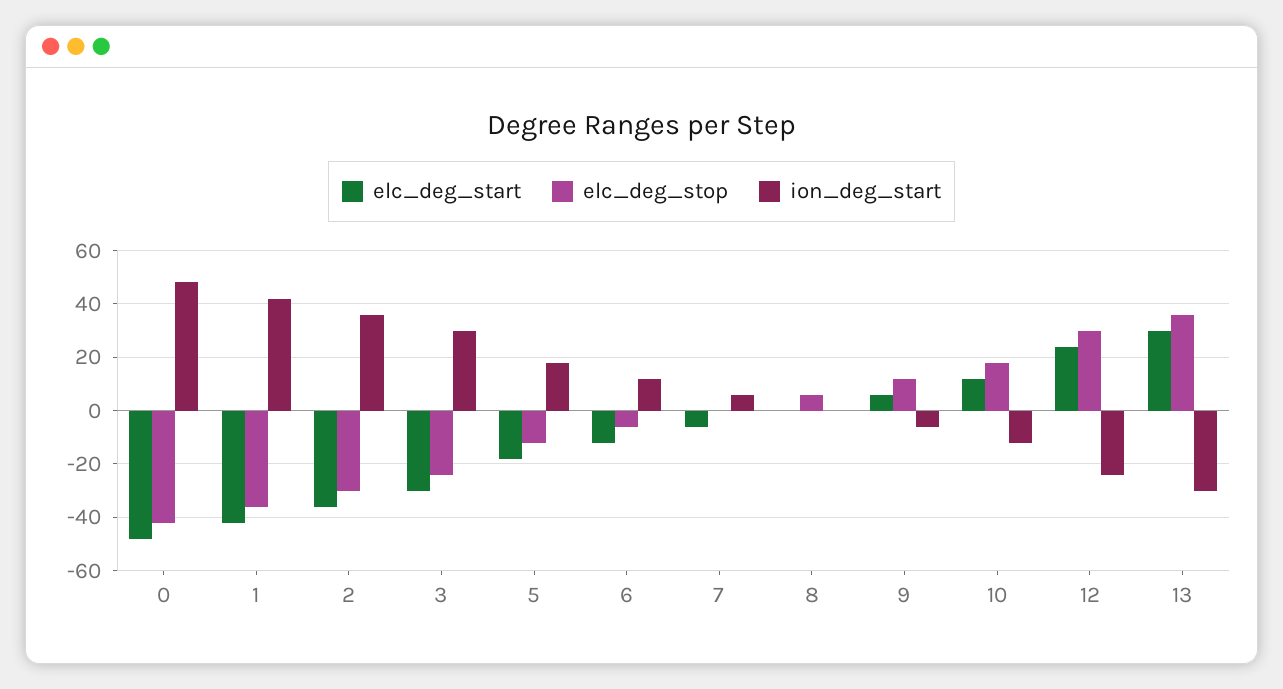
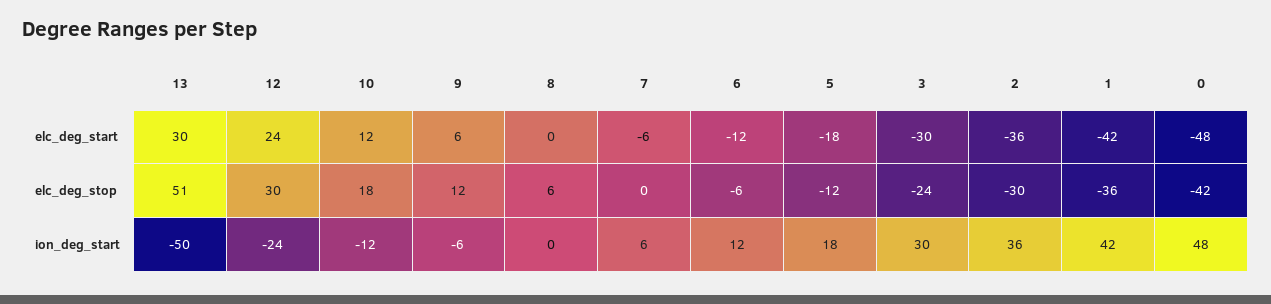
  {
    "elc_deg_start": {
      "0": -48,
      "1": -42,
      "2": -36,
      "3": -30,
      "5": -18,
      "6": -12,
      "7": -6,
      "8": 0,
      "9": 6,
      "10": 12,
      "12": 24,
      "13": 30
    },
    "elc_deg_stop": {
      "0": -42,
      "1": -36,
      "2": -30,
      "3": -24,
      "5": -12,
      "6": -6,
      "7": 0,
      "8": 6,
      "9": 12,
      "10": 18,
      "12": 30,
-     "13": 35
+     "13": 51
    },
    "ion_deg_start": {
      "0": 48,
      "1": 42,
      "2": 36,
      "3": 30,
      "5": 18,
      "6": 12,
      "7": 6,
      "8": 0,
      "9": -6,
      "10": -12,
      "12": -24,
-     "13": -30
+     "13": -50
    }
  }

